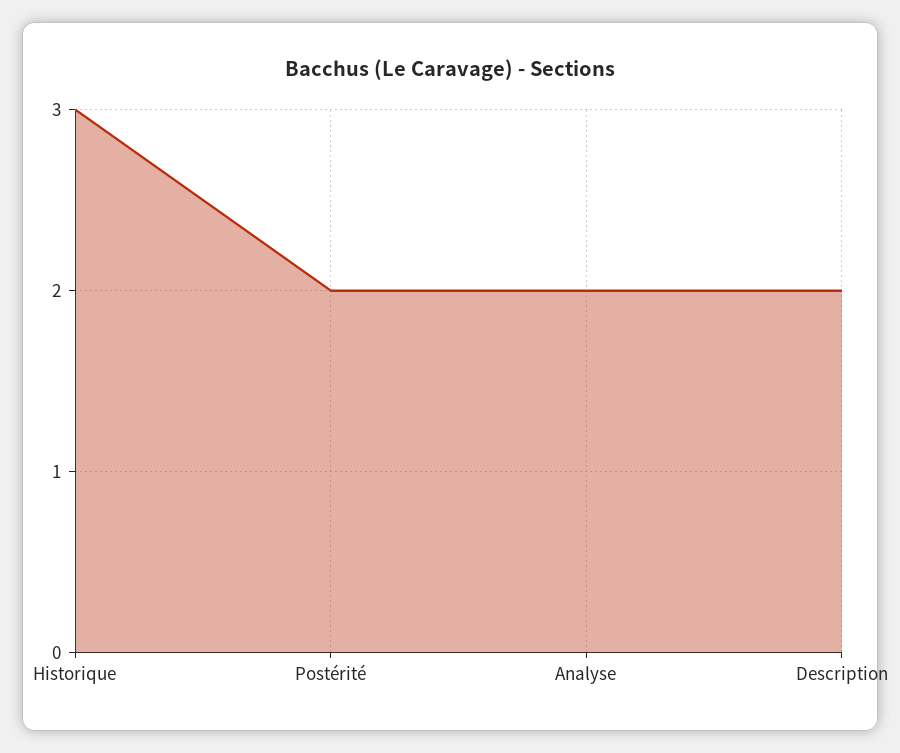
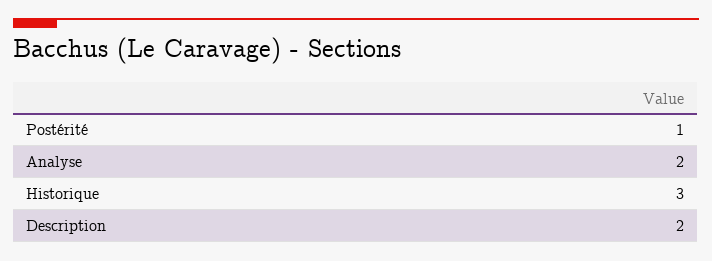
  {
    "Historique": 3,
-   "Postérité": 2,
+   "Postérité": 1,
    "Analyse": 2,
    "Description": 2
  }

